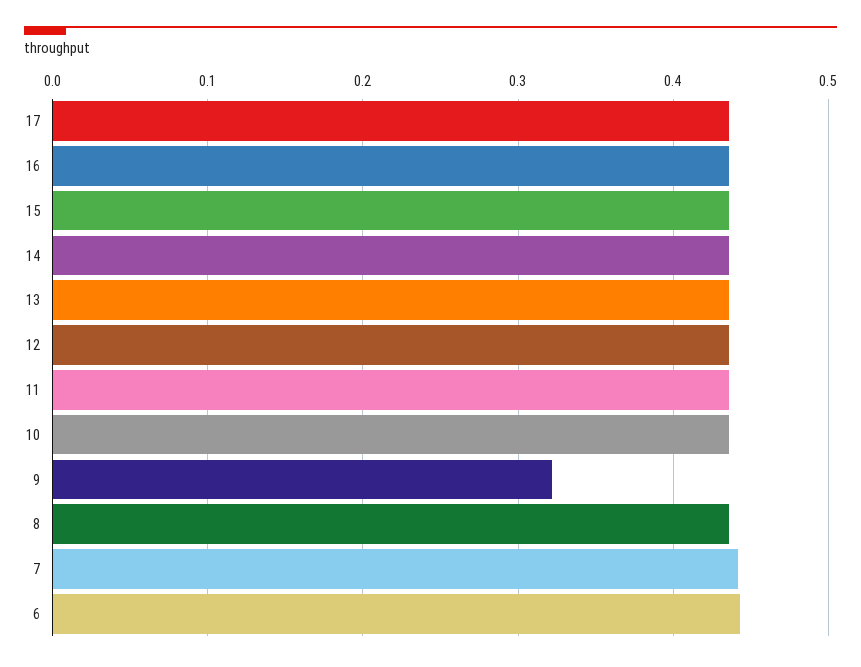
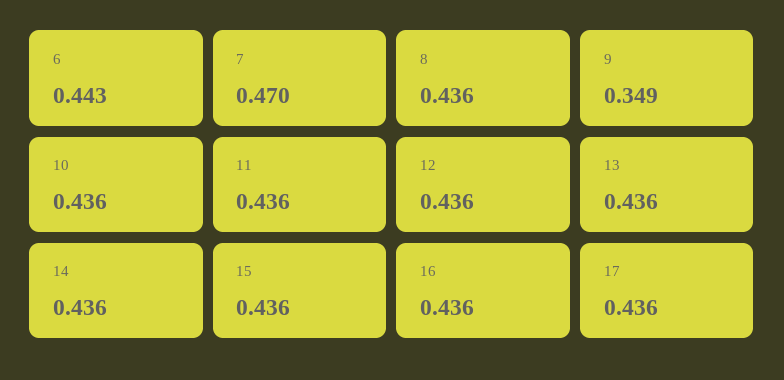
  {
    "17": 0.436,
    "16": 0.436,
    "15": 0.436,
    "14": 0.436,
    "13": 0.436,
    "12": 0.436,
    "11": 0.436,
    "10": 0.436,
-   "9": 0.32,
+   "9": 0.349,
    "8": 0.436,
-   "7": 0.44,
+   "7": 0.47,
    "6": 0.443
  }

